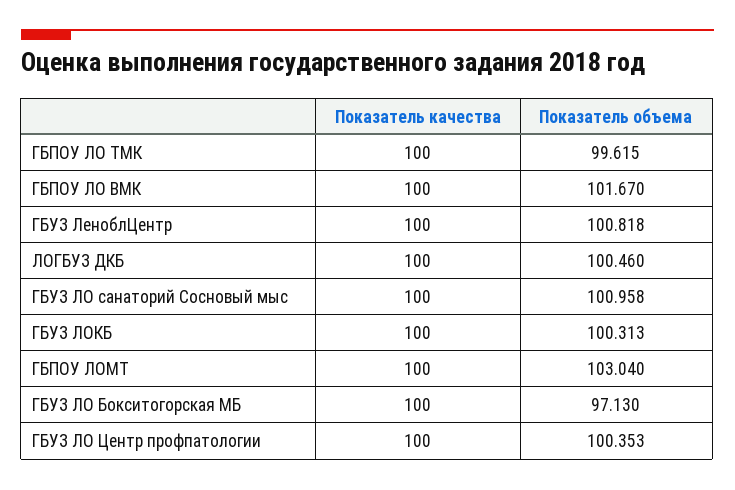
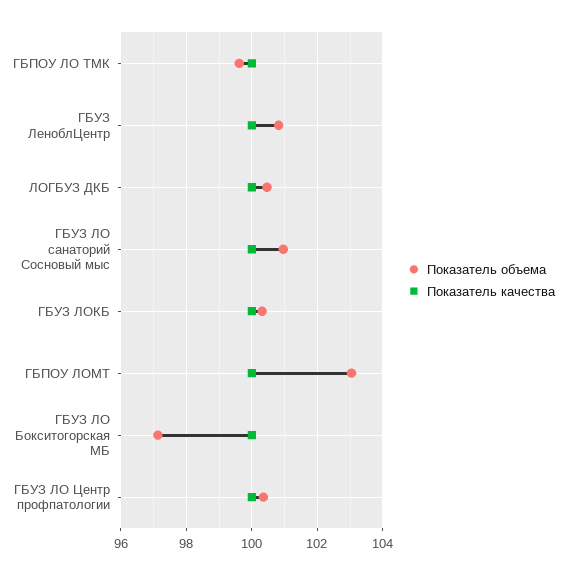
  {
    "Показатель качества": {
      "ГБПОУ ЛО ТМК": 100,
-     "ГБПОУ ЛО ВМК": 100,
      "ГБУЗ ЛеноблЦентр": 100,
      "ЛОГБУЗ ДКБ": 100,
      "ГБУЗ ЛО санаторий Сосновый мыс": 100,
      "ГБУЗ ЛОКБ": 100,
      "ГБПОУ ЛОМТ": 100,
      "ГБУЗ ЛО Бокситогорская МБ": 100,
      "ГБУЗ ЛО Центр профпатологии": 100
    },
    "Показатель объема": {
      "ГБПОУ ЛО ТМК": 99.615,
-     "ГБПОУ ЛО ВМК": 101.67,
      "ГБУЗ ЛеноблЦентр": 100.818,
      "ЛОГБУЗ ДКБ": 100.46,
      "ГБУЗ ЛО санаторий Сосновый мыс": 100.958,
      "ГБУЗ ЛОКБ": 100.313,
      "ГБПОУ ЛОМТ": 103.04,
      "ГБУЗ ЛО Бокситогорская МБ": 97.13,
      "ГБУЗ ЛО Центр профпатологии": 100.353
    }
  }

